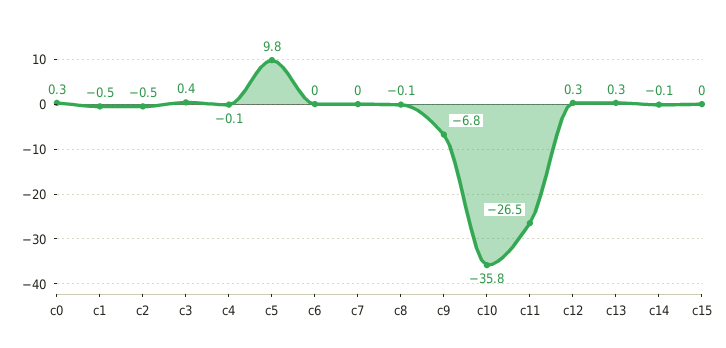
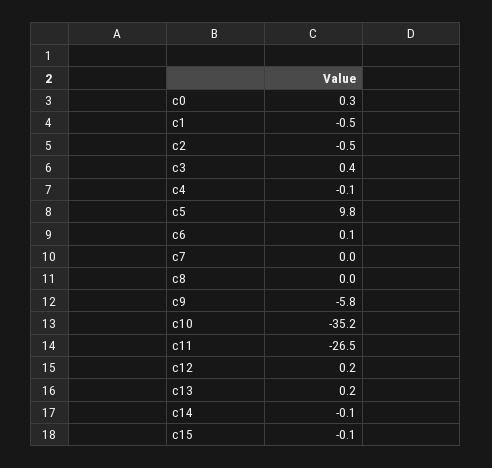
  {
    "c0": 0.3,
    "c1": -0.5,
    "c2": -0.5,
    "c3": 0.4,
    "c4": -0.1,
    "c5": 9.8,
-   "c6": 0,
+   "c6": 0.1,
    "c7": 0,
-   "c8": -0.1,
+   "c8": 0,
-   "c9": -6.8,
+   "c9": -5.8,
-   "c10": -35.8,
+   "c10": -35.2,
    "c11": -26.5,
-   "c12": 0.3,
+   "c12": 0.2,
-   "c13": 0.3,
+   "c13": 0.2,
    "c14": -0.1,
-   "c15": 0
+   "c15": -0.1
  }

